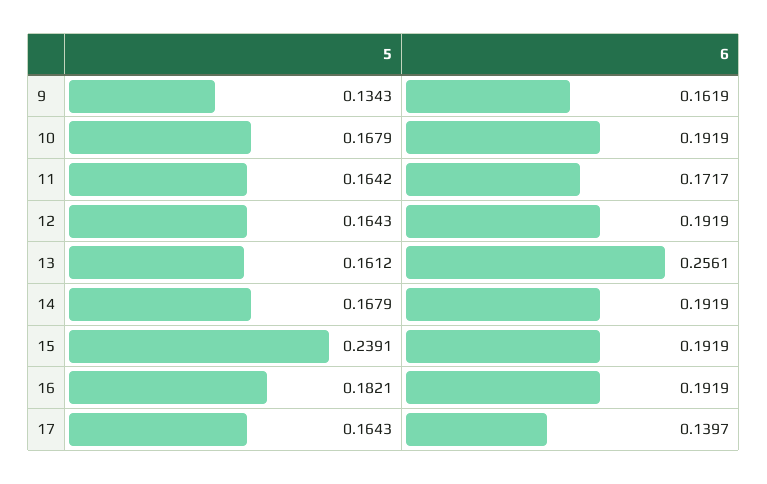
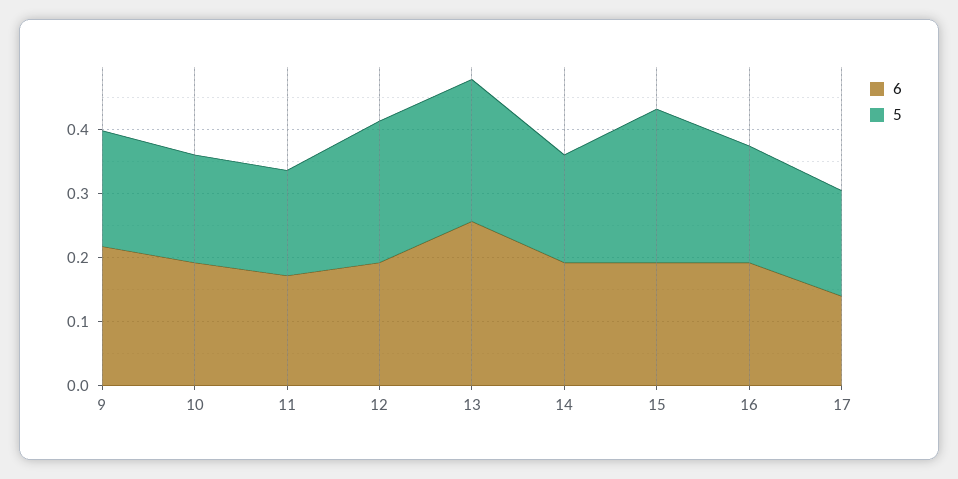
  {
    "5": {
-     "9": 0.1343,
+     "9": 0.18,
      "10": 0.1679,
      "11": 0.1642,
-     "12": 0.1643,
+     "12": 0.22,
-     "13": 0.1612,
+     "13": 0.22,
      "14": 0.1679,
      "15": 0.2391,
      "16": 0.1821,
      "17": 0.1643
    },
    "6": {
-     "9": 0.1619,
+     "9": 0.22,
      "10": 0.1919,
      "11": 0.1717,
      "12": 0.1919,
      "13": 0.2561,
      "14": 0.1919,
      "15": 0.1919,
      "16": 0.1919,
      "17": 0.1397
    }
  }

